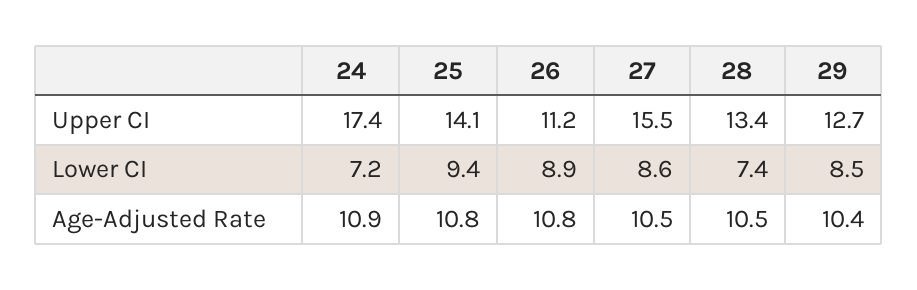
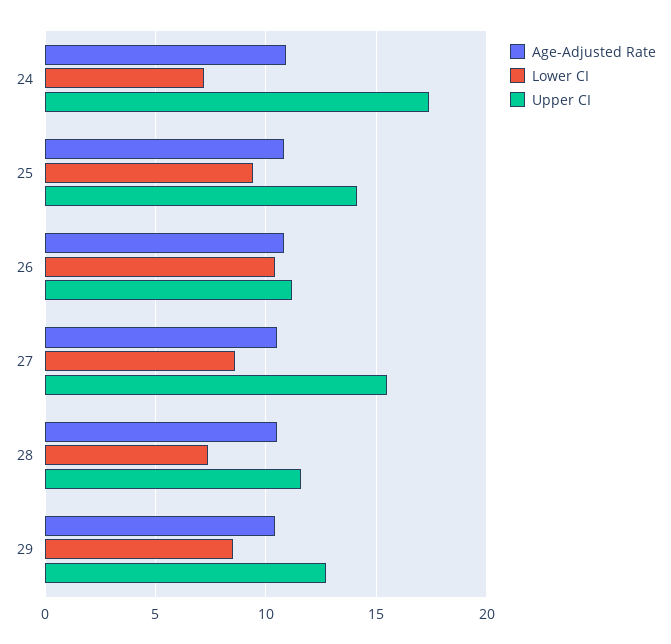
  {
    "Upper CI": {
      "24": 17.4,
      "25": 14.1,
      "26": 11.2,
      "27": 15.5,
-     "28": 13.4,
+     "28": 11.5,
      "29": 12.7
    },
    "Lower CI": {
      "24": 7.2,
      "25": 9.4,
-     "26": 8.9,
+     "26": 10.5,
      "27": 8.6,
      "28": 7.4,
      "29": 8.5
    },
    "Age-Adjusted Rate": {
      "24": 10.9,
      "25": 10.8,
      "26": 10.8,
      "27": 10.5,
      "28": 10.5,
      "29": 10.4
    }
  }

